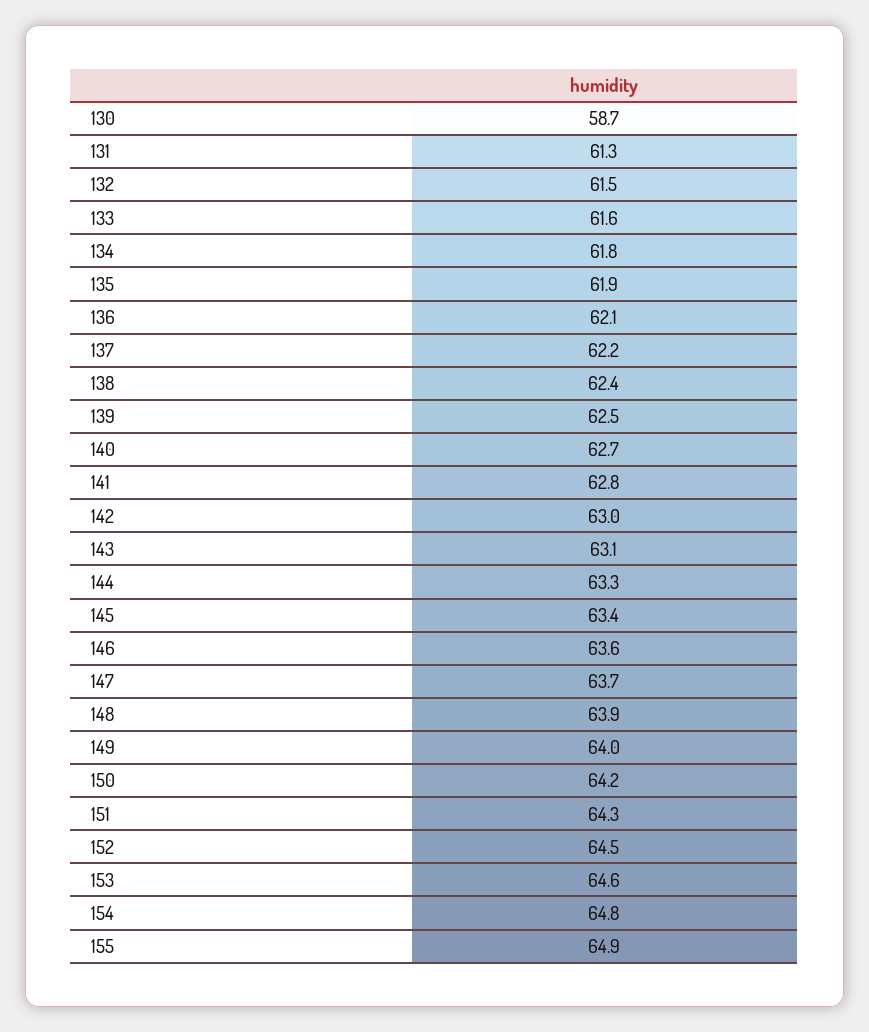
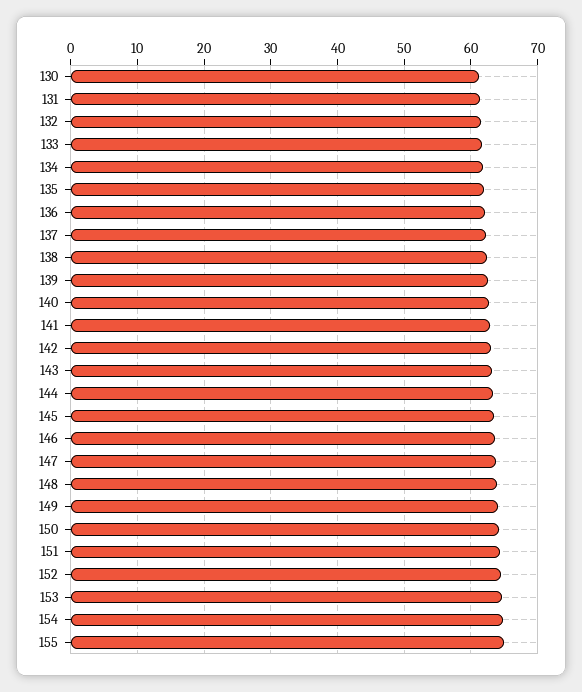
  {
-   "130": 58.7,
+   "130": 61,
    "131": 61.3,
    "132": 61.5,
    "133": 61.6,
    "134": 61.8,
    "135": 61.9,
    "136": 62.1,
    "137": 62.2,
    "138": 62.4,
    "139": 62.5,
    "140": 62.7,
    "141": 62.8,
    "142": 63,
    "143": 63.1,
    "144": 63.3,
    "145": 63.4,
    "146": 63.6,
    "147": 63.7,
    "148": 63.9,
    "149": 64,
    "150": 64.2,
    "151": 64.3,
    "152": 64.5,
    "153": 64.6,
    "154": 64.8,
    "155": 64.9
  }

